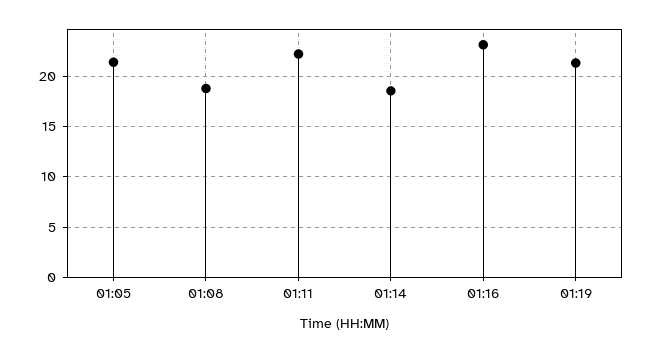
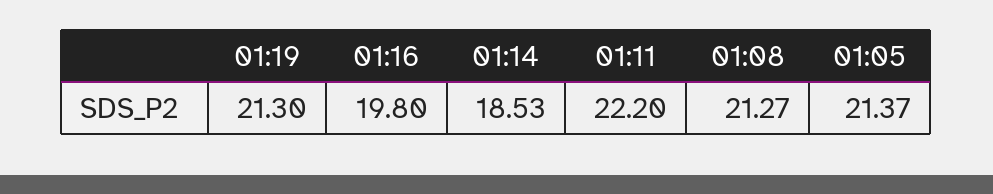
  {
    "01:05": 21.37,
-   "01:08": 19,
+   "01:08": 21.27,
    "01:11": 22.2,
    "01:14": 18.53,
-   "01:16": 23,
+   "01:16": 19.8,
    "01:19": 21.3
  }

